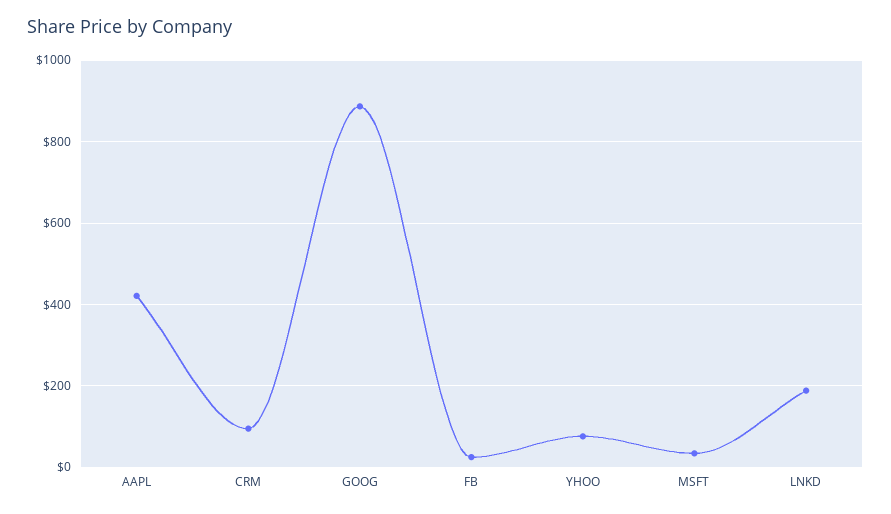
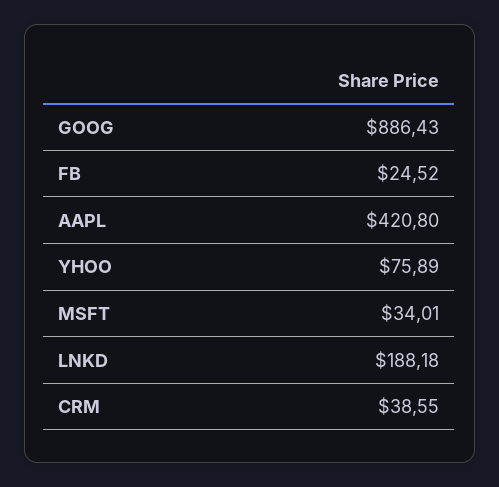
  {
    "AAPL": 420.8,
-   "CRM": 100,
+   "CRM": 38.55,
    "GOOG": 886.43,
    "FB": 24.52,
    "YHOO": 75.89,
    "MSFT": 34.01,
    "LNKD": 188.18
  }

